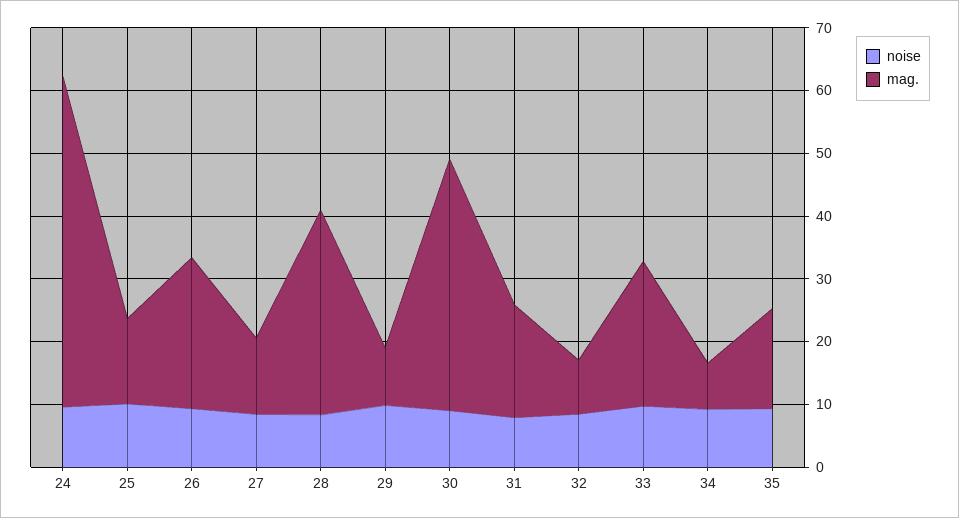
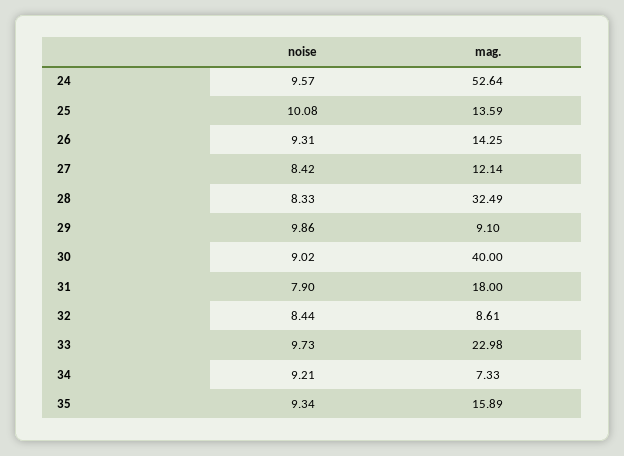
  {
    "noise": {
      "24": 9.57,
      "25": 10.08,
      "26": 9.31,
      "27": 8.42,
      "28": 8.33,
      "29": 9.86,
      "30": 9.02,
      "31": 7.9,
      "32": 8.44,
      "33": 9.73,
      "34": 9.21,
      "35": 9.34
    },
    "mag.": {
      "24": 52.64,
      "25": 13.59,
-     "26": 24,
+     "26": 14.25,
      "27": 12.14,
      "28": 32.49,
      "29": 9.1,
      "30": 40,
      "31": 18,
      "32": 8.61,
      "33": 22.98,
      "34": 7.33,
      "35": 15.89
    }
  }

